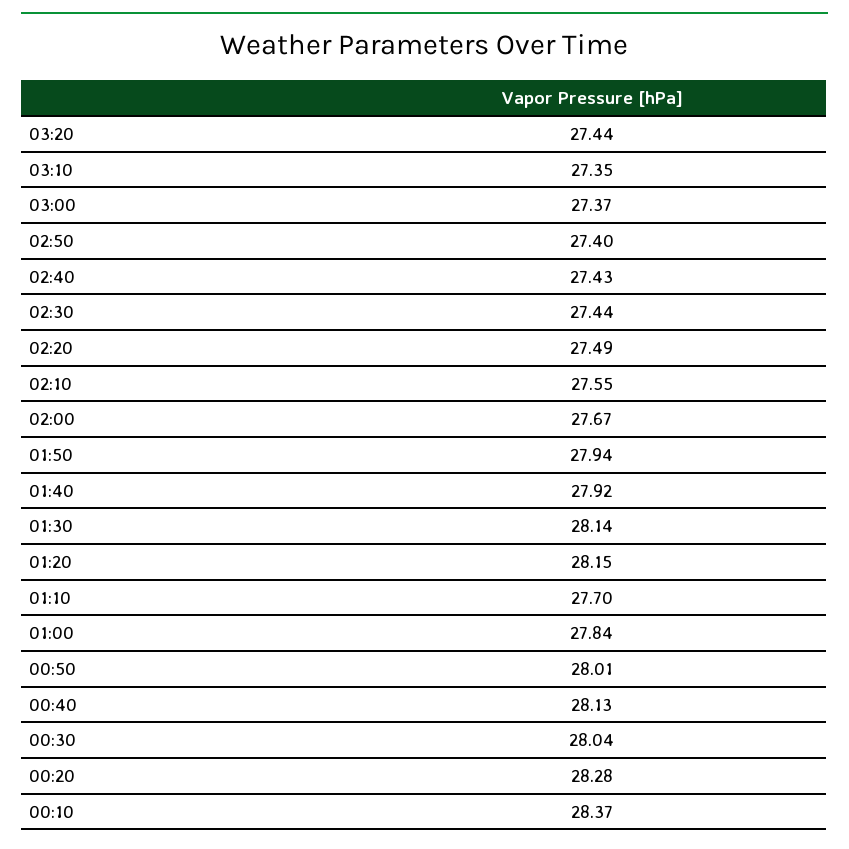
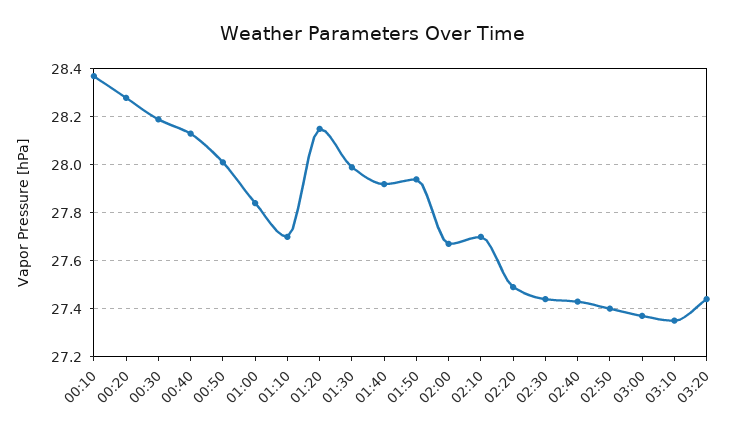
  {
    "03:20": 27.44,
    "03:10": 27.35,
    "03:00": 27.37,
    "02:50": 27.4,
    "02:40": 27.43,
    "02:30": 27.44,
    "02:20": 27.49,
-   "02:10": 27.55,
+   "02:10": 27.7,
    "02:00": 27.67,
    "01:50": 27.94,
    "01:40": 27.92,
-   "01:30": 28.14,
+   "01:30": 28,
    "01:20": 28.15,
    "01:10": 27.7,
    "01:00": 27.84,
    "00:50": 28.01,
    "00:40": 28.13,
-   "00:30": 28.04,
+   "00:30": 28.2,
    "00:20": 28.28,
    "00:10": 28.37
  }

